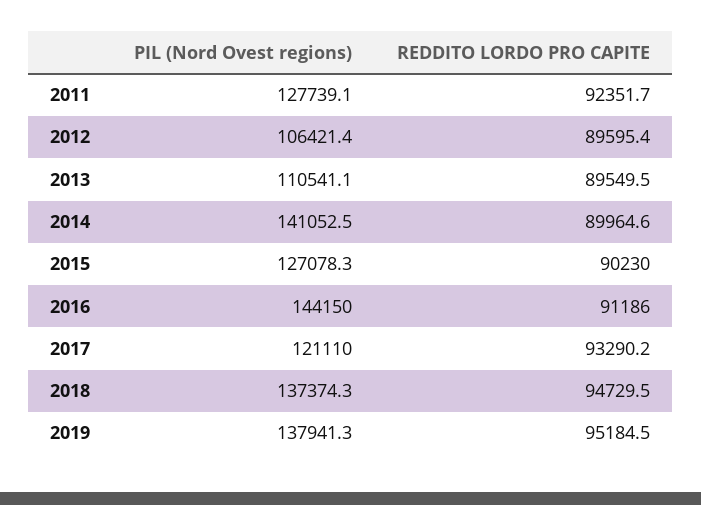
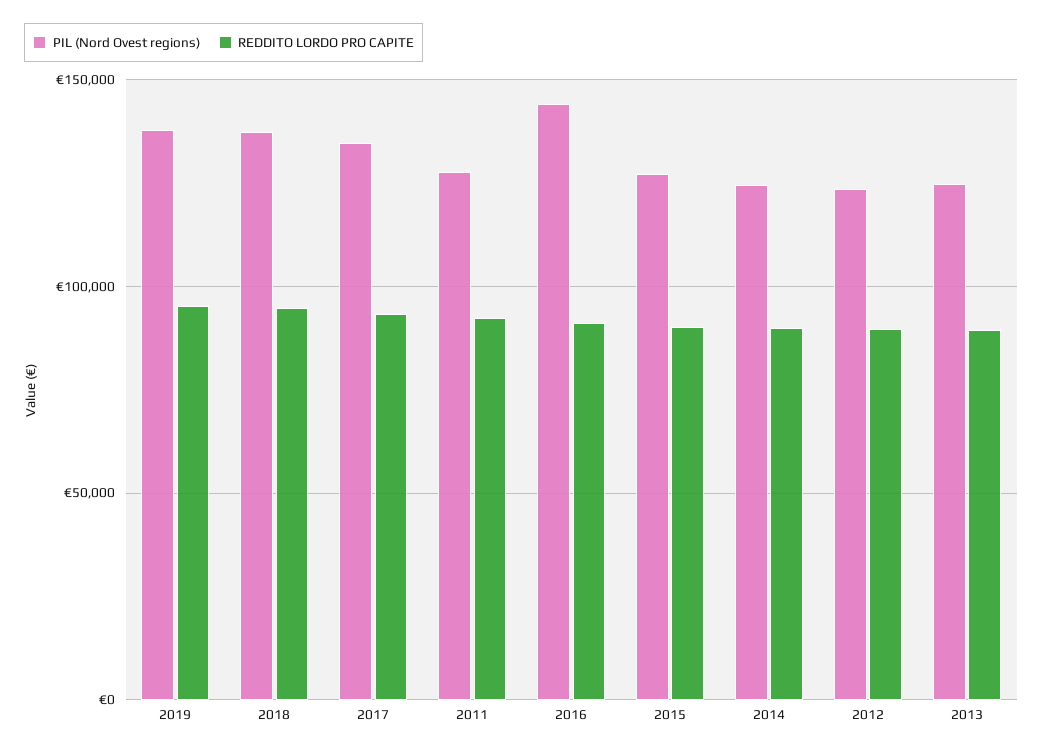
  {
    "PIL (Nord Ovest regions)": {
      "2011": 127739.1,
-     "2012": 106421.4,
+     "2012": 125000,
-     "2013": 110541.1,
+     "2013": 125000,
-     "2014": 141052.5,
+     "2014": 125000,
      "2015": 127078.3,
      "2016": 144150,
-     "2017": 121110,
+     "2017": 135000,
      "2018": 137374.3,
      "2019": 137941.3
    },
    "REDDITO LORDO PRO CAPITE": {
      "2011": 92351.7,
      "2012": 89595.4,
      "2013": 89549.5,
      "2014": 89964.6,
      "2015": 90230,
      "2016": 91186,
      "2017": 93290.2,
      "2018": 94729.5,
      "2019": 95184.5
    }
  }

